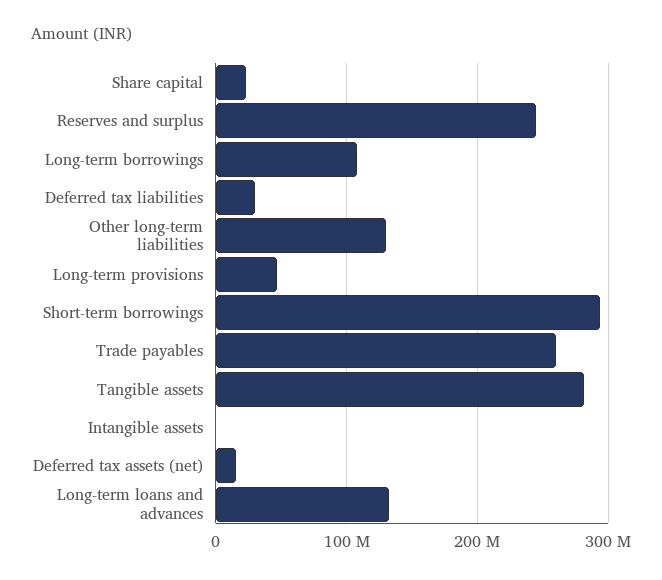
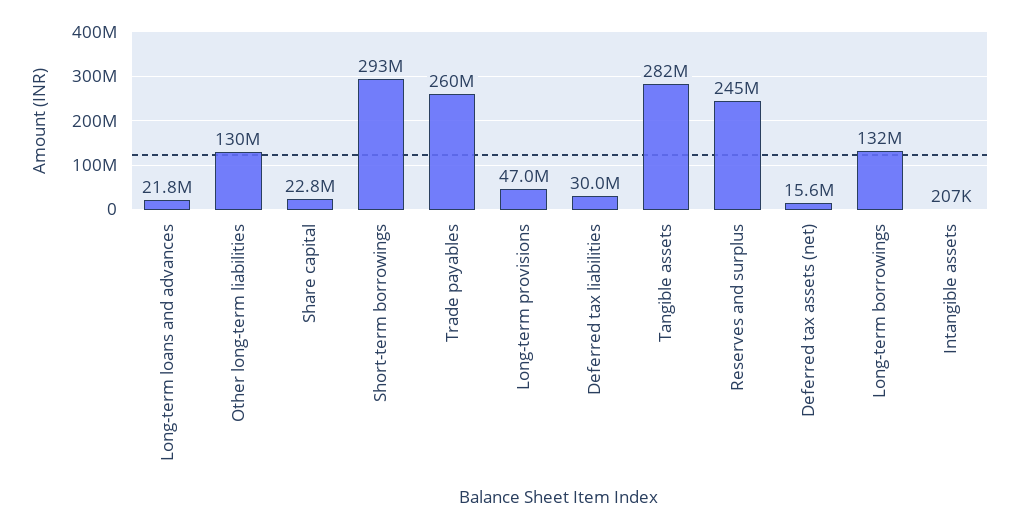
  {
    "Share capital": 22800000,
    "Reserves and surplus": 245000000,
-   "Long-term borrowings": 110000000,
+   "Long-term borrowings": 132000000,
    "Deferred tax liabilities": 30000000,
    "Other long-term liabilities": 130000000,
    "Long-term provisions": 47000000,
    "Short-term borrowings": 293000000,
    "Trade payables": 260000000,
    "Tangible assets": 282000000,
    "Intangible assets": 207000,
    "Deferred tax assets (net)": 15600000,
-   "Long-term loans and advances": 130000000
+   "Long-term loans and advances": 21800000
  }

